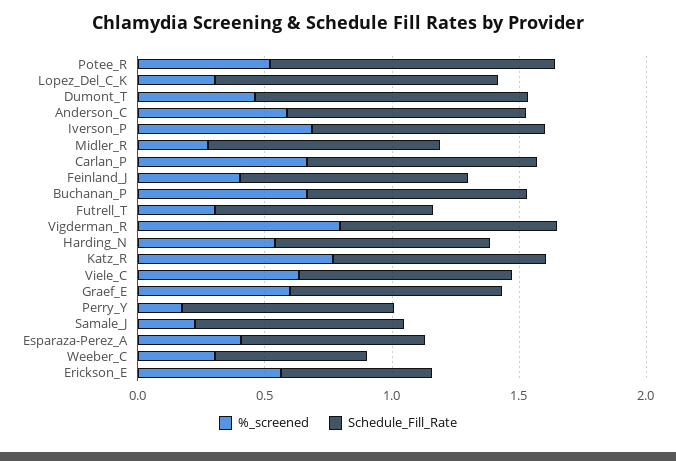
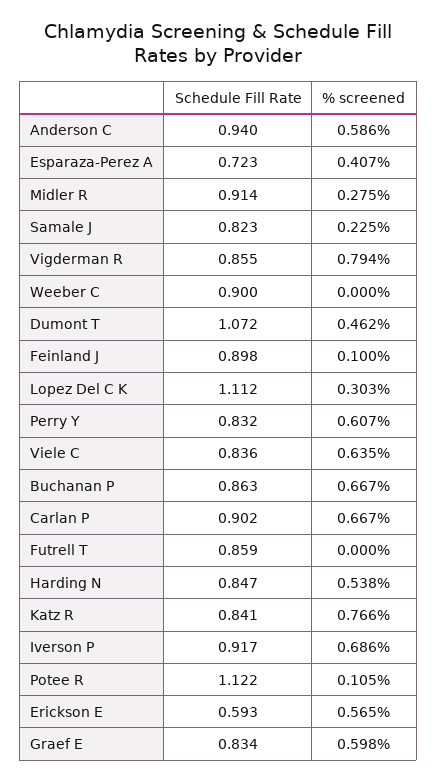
  {
    "%_screened": {
-     "Potee_R": 0.5,
+     "Potee_R": 0.105,
      "Lopez_Del_C_K": 0.303,
      "Dumont_T": 0.462,
      "Anderson_C": 0.586,
      "Iverson_P": 0.686,
      "Midler_R": 0.275,
      "Carlan_P": 0.667,
-     "Feinland_J": 0.4,
+     "Feinland_J": 0.1,
      "Buchanan_P": 0.667,
-     "Futrell_T": 0.3,
+     "Futrell_T": 0,
      "Vigderman_R": 0.794,
      "Harding_N": 0.538,
      "Katz_R": 0.766,
      "Viele_C": 0.635,
      "Graef_E": 0.598,
-     "Perry_Y": 0.2,
+     "Perry_Y": 0.607,
      "Samale_J": 0.225,
      "Esparaza-Perez_A": 0.407,
-     "Weeber_C": 0.3,
+     "Weeber_C": 0,
      "Erickson_E": 0.565
    },
    "Schedule_Fill_Rate": {
      "Potee_R": 1.122,
      "Lopez_Del_C_K": 1.112,
      "Dumont_T": 1.072,
      "Anderson_C": 0.94,
      "Iverson_P": 0.917,
      "Midler_R": 0.914,
      "Carlan_P": 0.902,
      "Feinland_J": 0.898,
      "Buchanan_P": 0.863,
      "Futrell_T": 0.859,
      "Vigderman_R": 0.855,
      "Harding_N": 0.847,
      "Katz_R": 0.841,
      "Viele_C": 0.836,
      "Graef_E": 0.834,
      "Perry_Y": 0.832,
      "Samale_J": 0.823,
      "Esparaza-Perez_A": 0.723,
-     "Weeber_C": 0.6,
+     "Weeber_C": 0.9,
      "Erickson_E": 0.593
    }
  }

